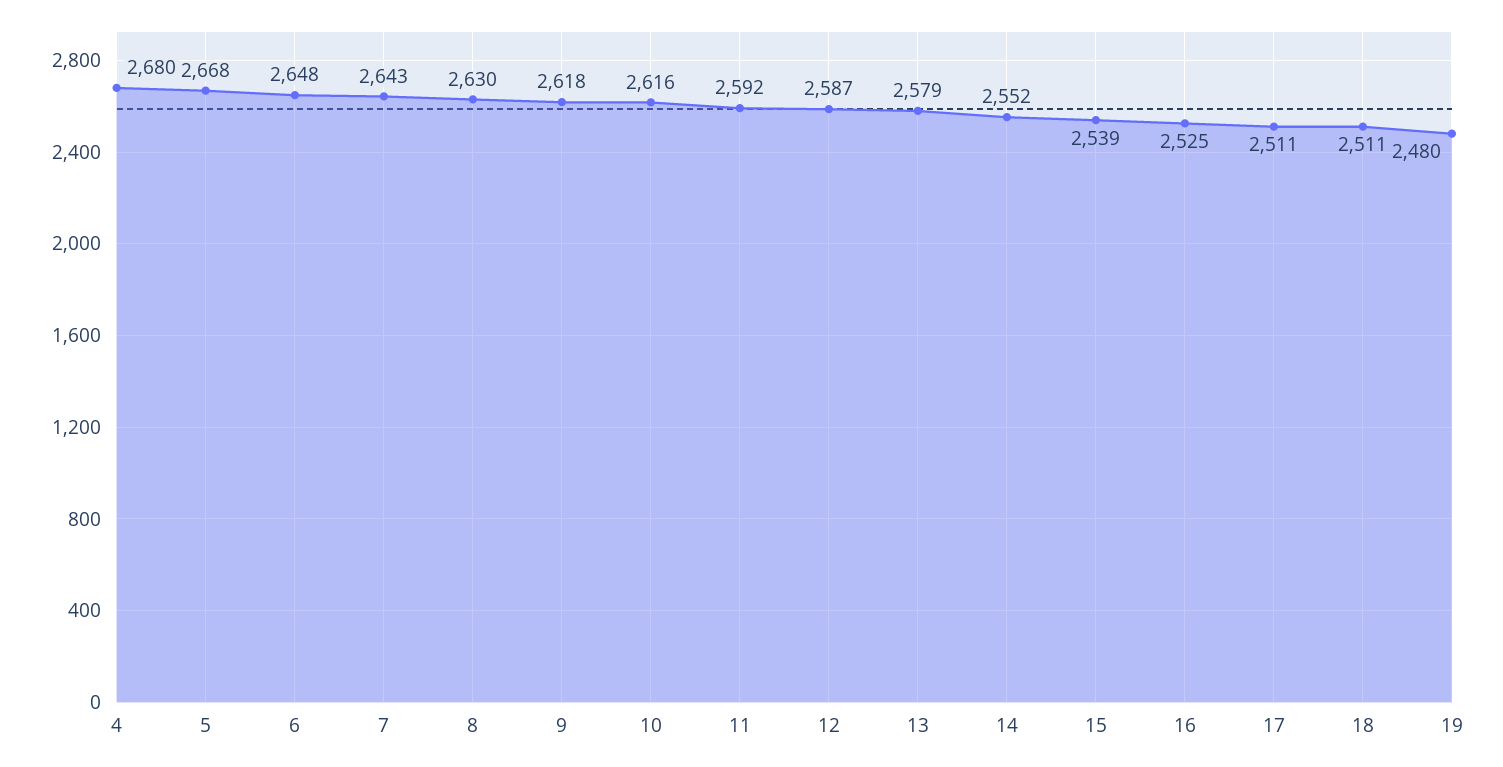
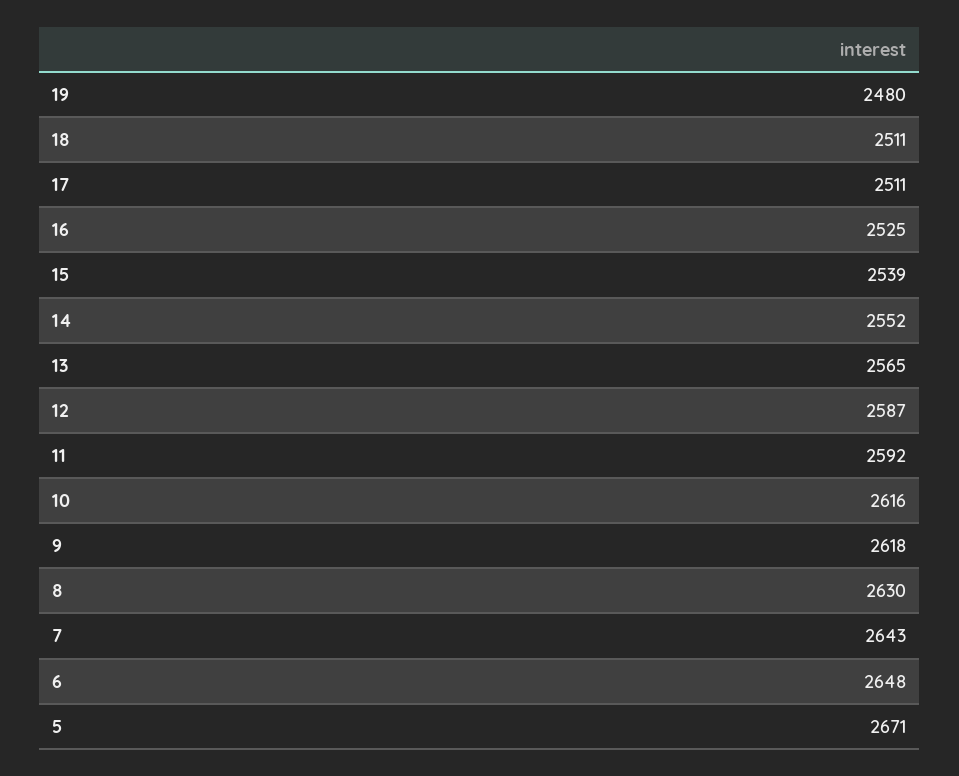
  {
-   "4": 2680,
-   "5": 2668,
+   "5": 2671,
    "6": 2648,
    "7": 2643,
    "8": 2630,
    "9": 2618,
    "10": 2616,
    "11": 2592,
    "12": 2587,
-   "13": 2579,
+   "13": 2565,
    "14": 2552,
    "15": 2539,
    "16": 2525,
    "17": 2511,
    "18": 2511,
    "19": 2480
  }

